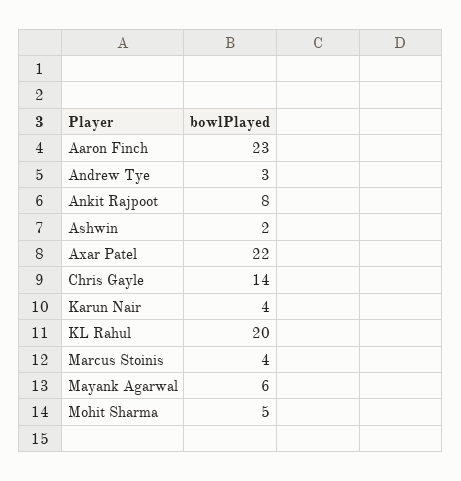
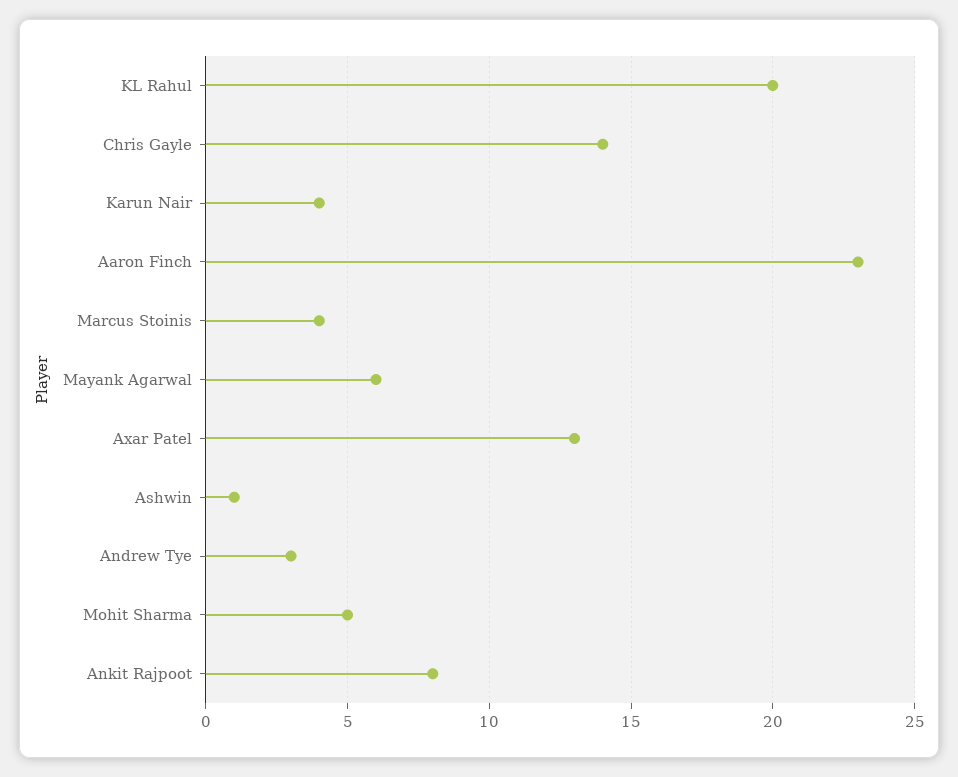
  {
    "Aaron Finch": 23,
    "Andrew Tye": 3,
    "Ankit Rajpoot": 8,
-   "Ashwin": 2,
+   "Ashwin": 1,
-   "Axar Patel": 22,
+   "Axar Patel": 13,
    "Chris Gayle": 14,
    "Karun Nair": 4,
    "KL Rahul": 20,
    "Marcus Stoinis": 4,
    "Mayank Agarwal": 6,
    "Mohit Sharma": 5
  }

